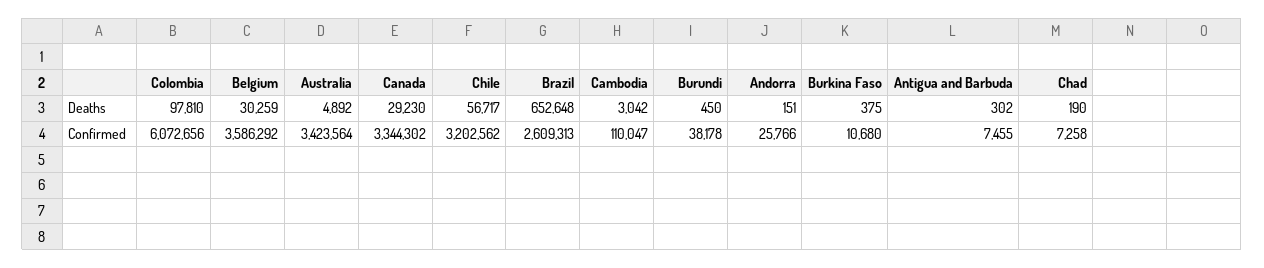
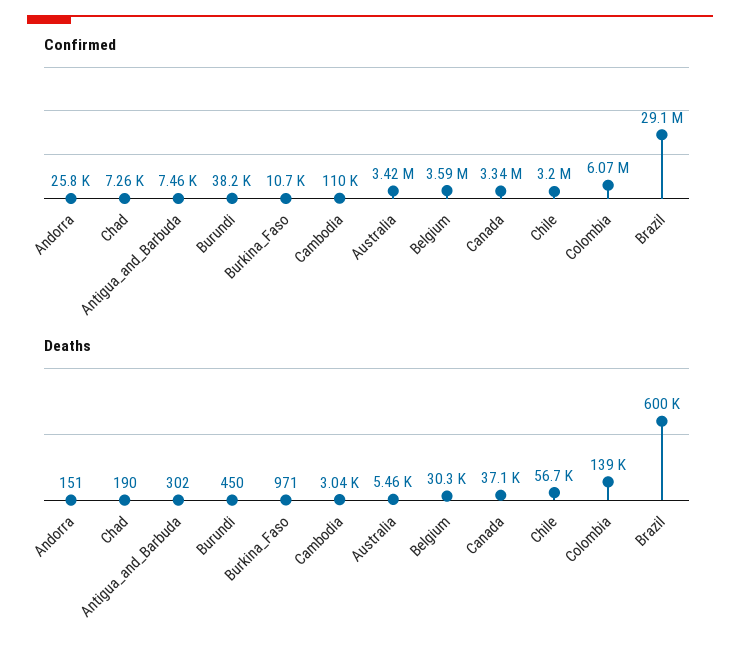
  {
    "Deaths": {
-     "Colombia": 97810,
+     "Colombia": 139000,
      "Belgium": 30259,
-     "Australia": 4892,
+     "Australia": 5460,
-     "Canada": 29230,
+     "Canada": 37100,
      "Chile": 56717,
-     "Brazil": 652648,
+     "Brazil": 600000,
      "Cambodia": 3042,
      "Burundi": 450,
      "Andorra": 151,
-     "Burkina Faso": 375,
+     "Burkina Faso": 971,
      "Antigua and Barbuda": 302,
      "Chad": 190
    },
    "Confirmed": {
      "Colombia": 6072656,
      "Belgium": 3586292,
      "Australia": 3423564,
      "Canada": 3344302,
      "Chile": 3202562,
-     "Brazil": 2609313,
+     "Brazil": 29100000,
      "Cambodia": 110047,
      "Burundi": 38178,
      "Andorra": 25766,
      "Burkina Faso": 10680,
      "Antigua and Barbuda": 7455,
      "Chad": 7258
    }
  }

